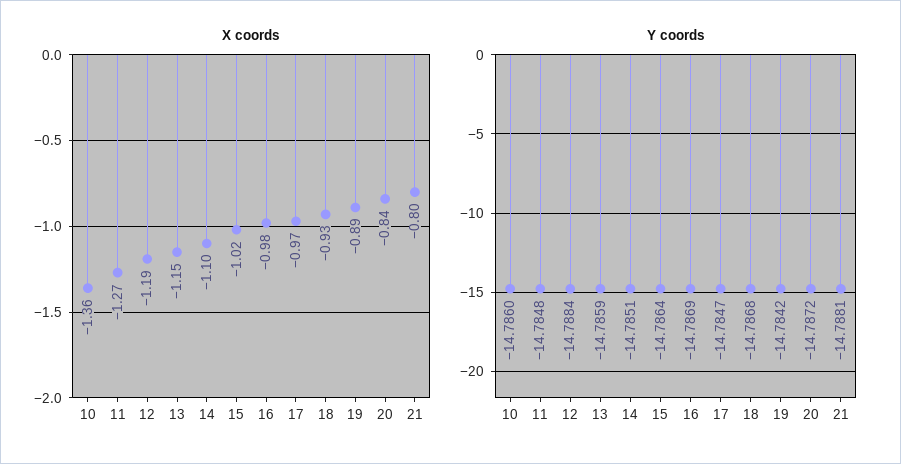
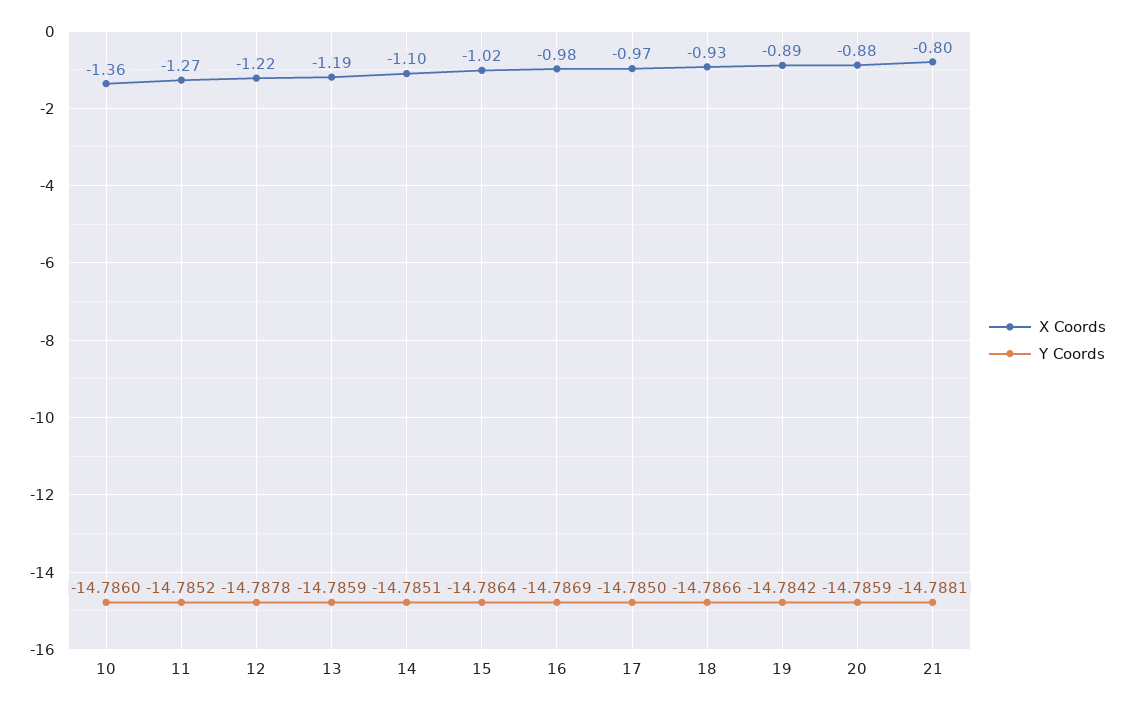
  {
    "X coords": {
      "10": -1.36,
      "11": -1.27,
-     "12": -1.19,
+     "12": -1.22,
-     "13": -1.15,
+     "13": -1.19,
      "14": -1.1,
      "15": -1.02,
      "16": -0.98,
      "17": -0.97,
      "18": -0.93,
      "19": -0.89,
-     "20": -0.84,
+     "20": -0.88,
      "21": -0.8
    },
    "Y coords": {
      "10": -14.786,
-     "11": -14.7848,
+     "11": -14.7852,
-     "12": -14.7884,
+     "12": -14.7878,
      "13": -14.7859,
      "14": -14.7851,
      "15": -14.7864,
      "16": -14.7869,
-     "17": -14.7847,
+     "17": -14.785,
-     "18": -14.7868,
+     "18": -14.7866,
      "19": -14.7842,
-     "20": -14.7872,
+     "20": -14.7859,
      "21": -14.7881
    }
  }

